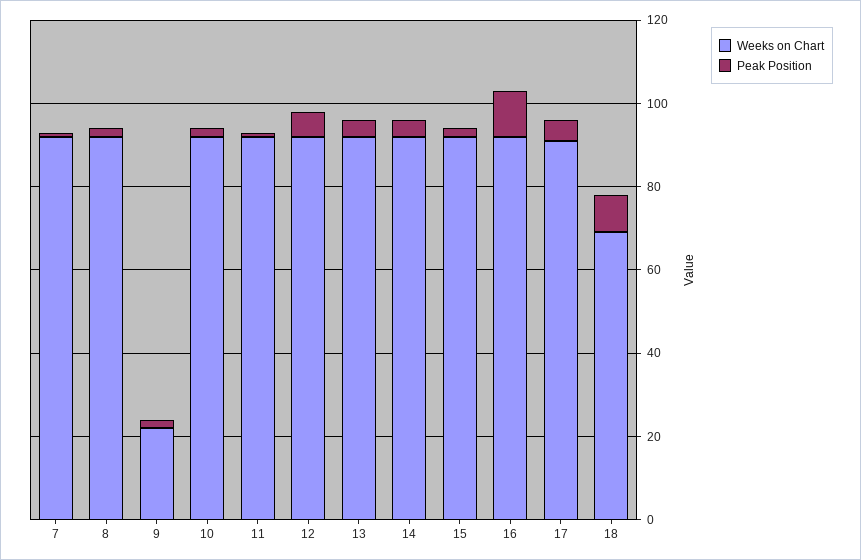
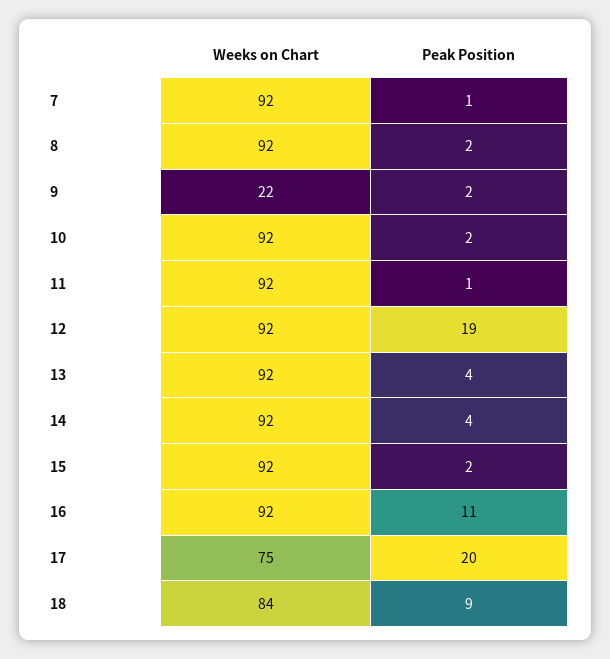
  {
    "Weeks on Chart": {
      "7": 92,
      "8": 92,
      "9": 22,
      "10": 92,
      "11": 92,
      "12": 92,
      "13": 92,
      "14": 92,
      "15": 92,
      "16": 92,
-     "17": 90,
+     "17": 75,
-     "18": 70
+     "18": 84
    },
    "Peak Position": {
      "7": 1,
      "8": 2,
      "9": 2,
      "10": 2,
      "11": 1,
-     "12": 5,
+     "12": 19,
      "13": 4,
      "14": 4,
      "15": 2,
      "16": 11,
-     "17": 5,
+     "17": 20,
      "18": 9
    }
  }

